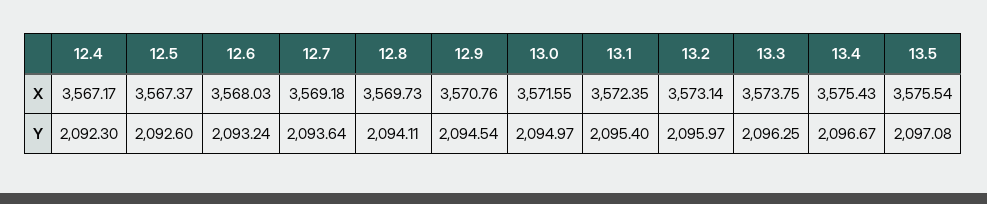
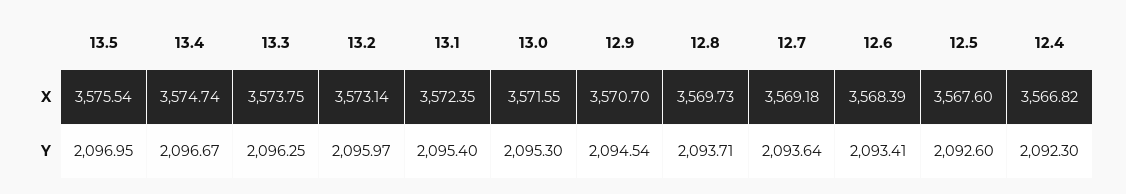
  {
    "12.4": {
-     "X": 3567.17,
+     "X": 3566.82,
      "Y": 2092.3
    },
    "12.5": {
-     "X": 3567.37,
+     "X": 3567.6,
      "Y": 2092.6
    },
    "12.6": {
-     "X": 3568.03,
+     "X": 3568.39,
-     "Y": 2093.24
+     "Y": 2093.41
    },
    "12.7": {
      "X": 3569.18,
      "Y": 2093.64
    },
    "12.8": {
      "X": 3569.73,
-     "Y": 2094.11
+     "Y": 2093.71
    },
    "12.9": {
-     "X": 3570.76,
+     "X": 3570.7,
      "Y": 2094.54
    },
    "13.0": {
      "X": 3571.55,
-     "Y": 2094.97
+     "Y": 2095.3
    },
    "13.1": {
      "X": 3572.35,
      "Y": 2095.4
    },
    "13.2": {
      "X": 3573.14,
      "Y": 2095.97
    },
    "13.3": {
      "X": 3573.75,
      "Y": 2096.25
    },
    "13.4": {
-     "X": 3575.43,
+     "X": 3574.74,
      "Y": 2096.67
    },
    "13.5": {
      "X": 3575.54,
-     "Y": 2097.08
+     "Y": 2096.95
    }
  }

